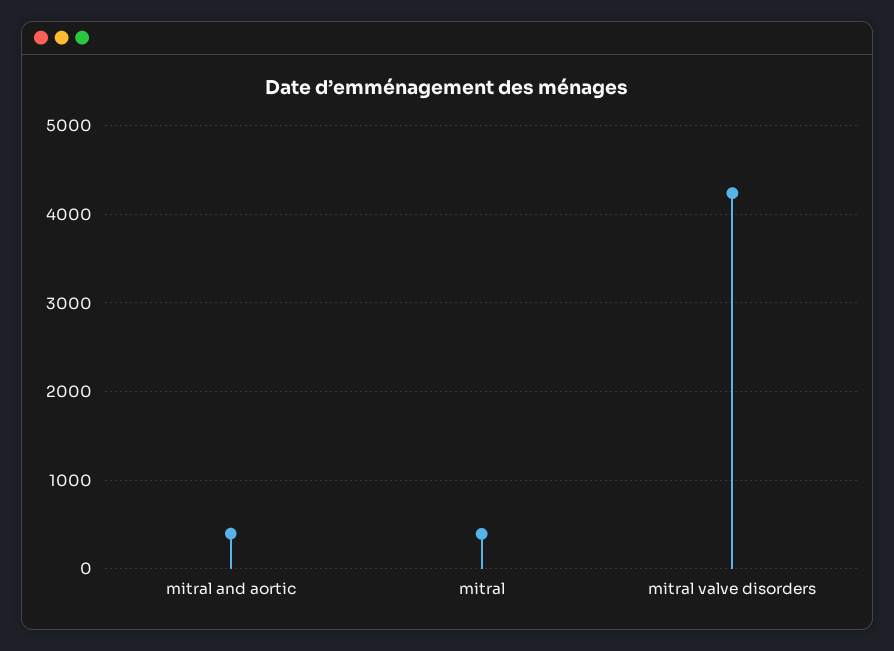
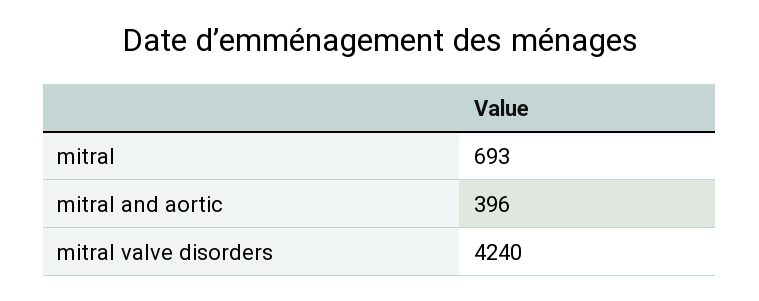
  {
    "mitral and aortic": 396,
-   "mitral": 400,
+   "mitral": 693,
    "mitral valve disorders": 4240
  }

